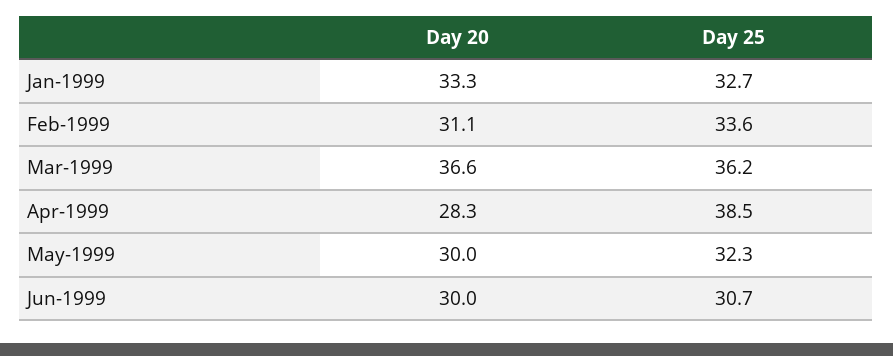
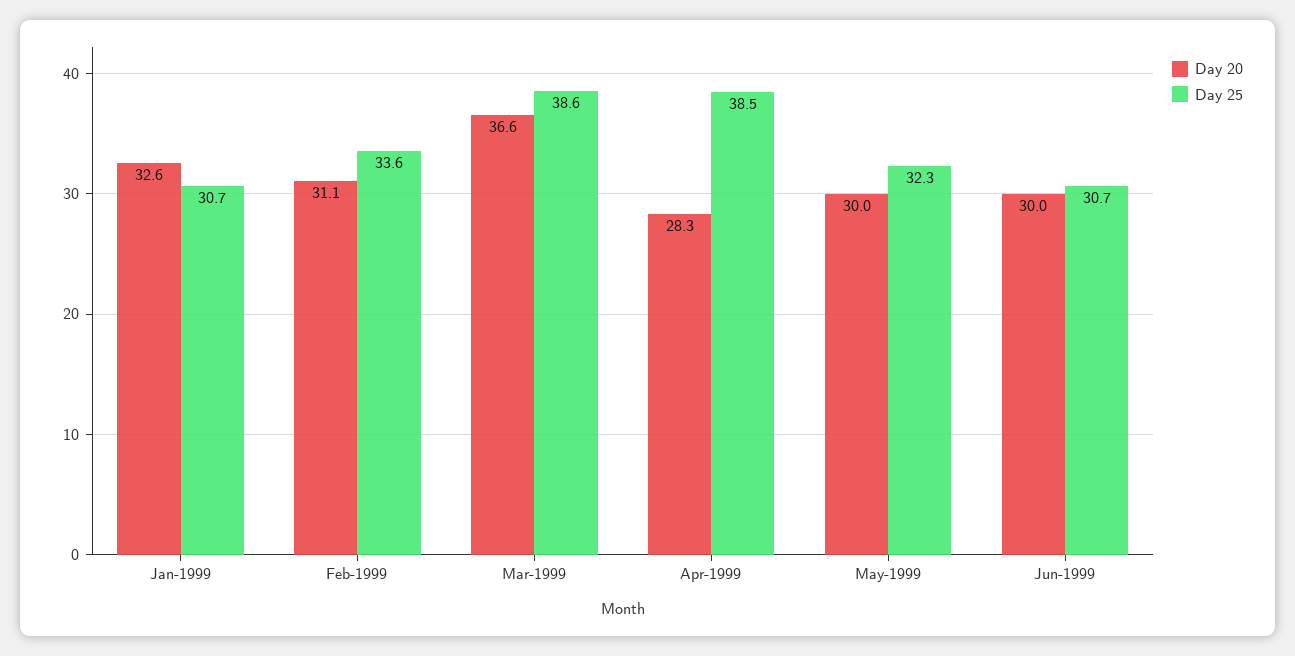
  {
    "Day 20": {
-     "Jan-1999": 33.3,
+     "Jan-1999": 32.6,
      "Feb-1999": 31.1,
      "Mar-1999": 36.6,
      "Apr-1999": 28.3,
      "May-1999": 30,
      "Jun-1999": 30
    },
    "Day 25": {
-     "Jan-1999": 32.7,
+     "Jan-1999": 30.7,
      "Feb-1999": 33.6,
-     "Mar-1999": 36.2,
+     "Mar-1999": 38.6,
      "Apr-1999": 38.5,
      "May-1999": 32.3,
      "Jun-1999": 30.7
    }
  }

